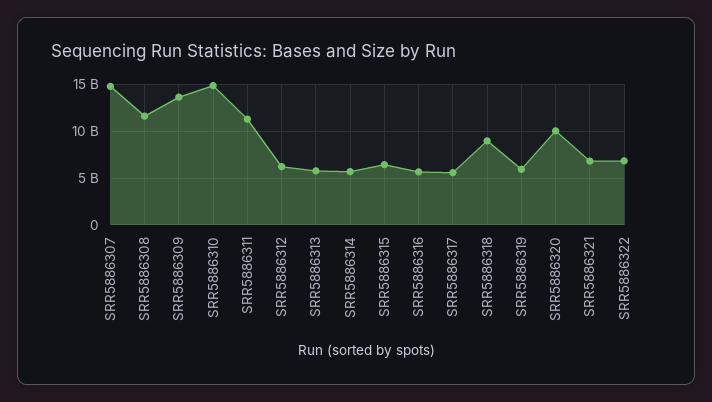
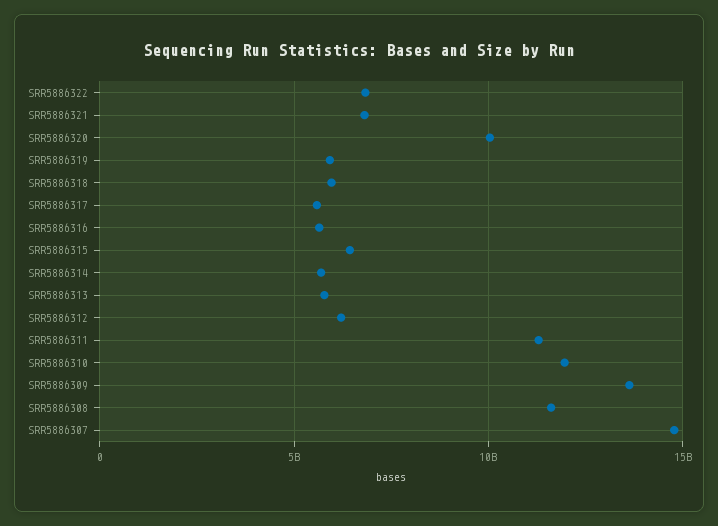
  {
    "SRR5886307": 15000000000,
    "SRR5886308": 11500000000,
    "SRR5886309": 13500000000,
-   "SRR5886310": 15000000000,
+   "SRR5886310": 12000000000,
    "SRR5886311": 11500000000,
    "SRR5886312": 6000000000,
    "SRR5886313": 6000000000,
    "SRR5886314": 5500000000,
    "SRR5886315": 6500000000,
    "SRR5886316": 5500000000,
    "SRR5886317": 5500000000,
-   "SRR5886318": 9000000000,
+   "SRR5886318": 6000000000,
    "SRR5886319": 6000000000,
    "SRR5886320": 10000000000,
    "SRR5886321": 7000000000,
    "SRR5886322": 7000000000
  }

